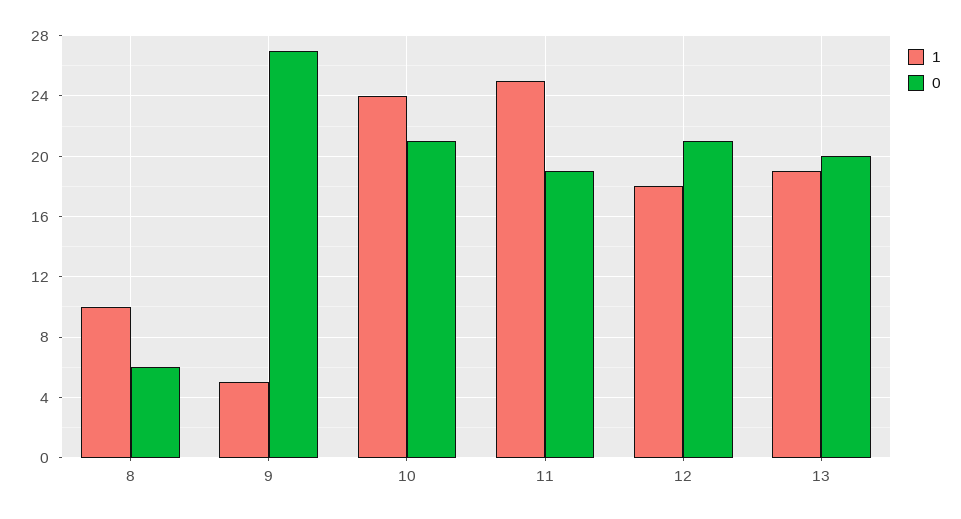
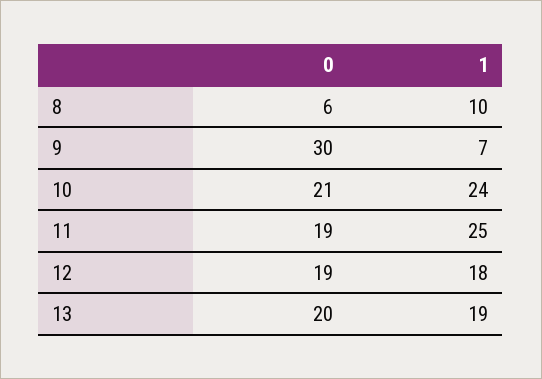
  {
    "1": {
      "8": 10,
-     "9": 5,
+     "9": 7,
      "10": 24,
      "11": 25,
      "12": 18,
      "13": 19
    },
    "0": {
      "8": 6,
-     "9": 27,
+     "9": 30,
      "10": 21,
      "11": 19,
-     "12": 21,
+     "12": 19,
      "13": 20
    }
  }

